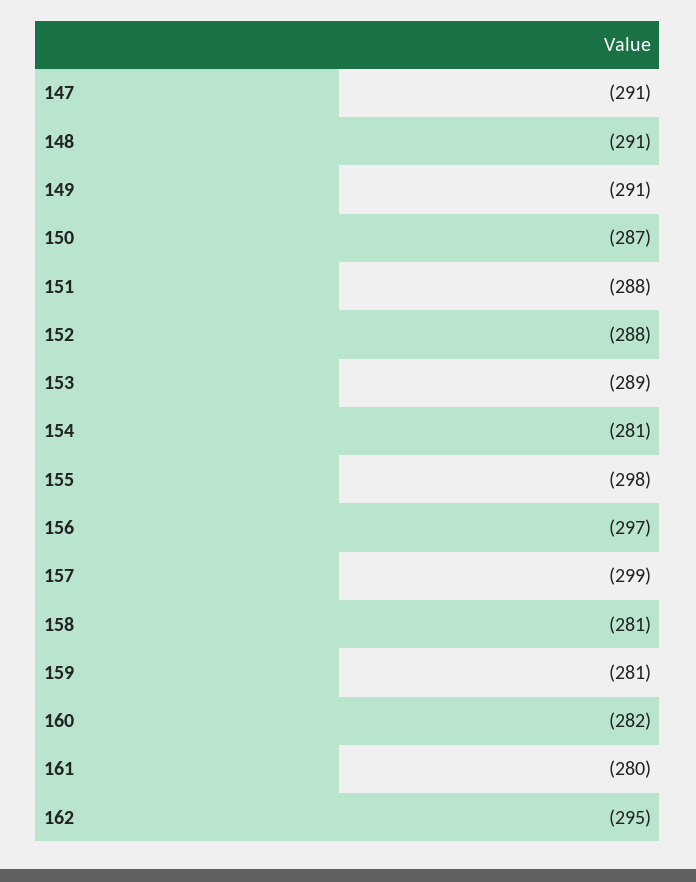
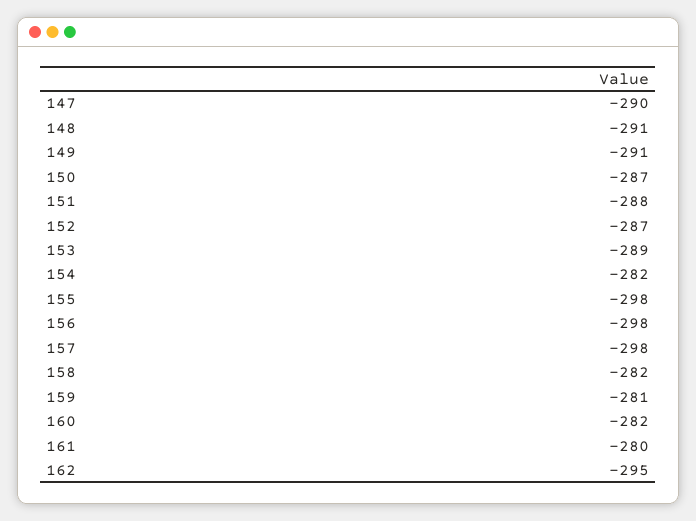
  {
-   "147": -291,
+   "147": -290,
    "148": -291,
    "149": -291,
    "150": -287,
    "151": -288,
-   "152": -288,
+   "152": -287,
    "153": -289,
-   "154": -281,
+   "154": -282,
    "155": -298,
-   "156": -297,
+   "156": -298,
-   "157": -299,
+   "157": -298,
-   "158": -281,
+   "158": -282,
    "159": -281,
    "160": -282,
    "161": -280,
    "162": -295
  }

